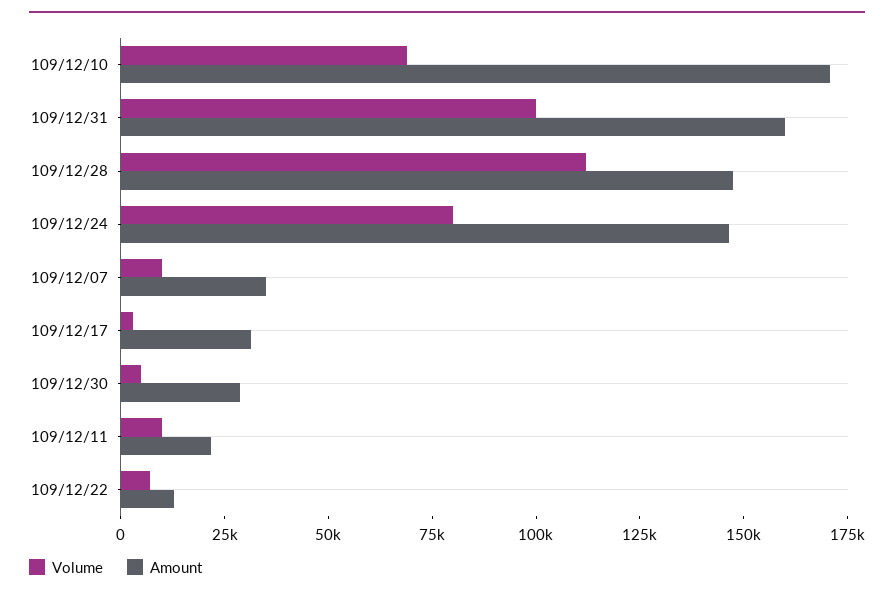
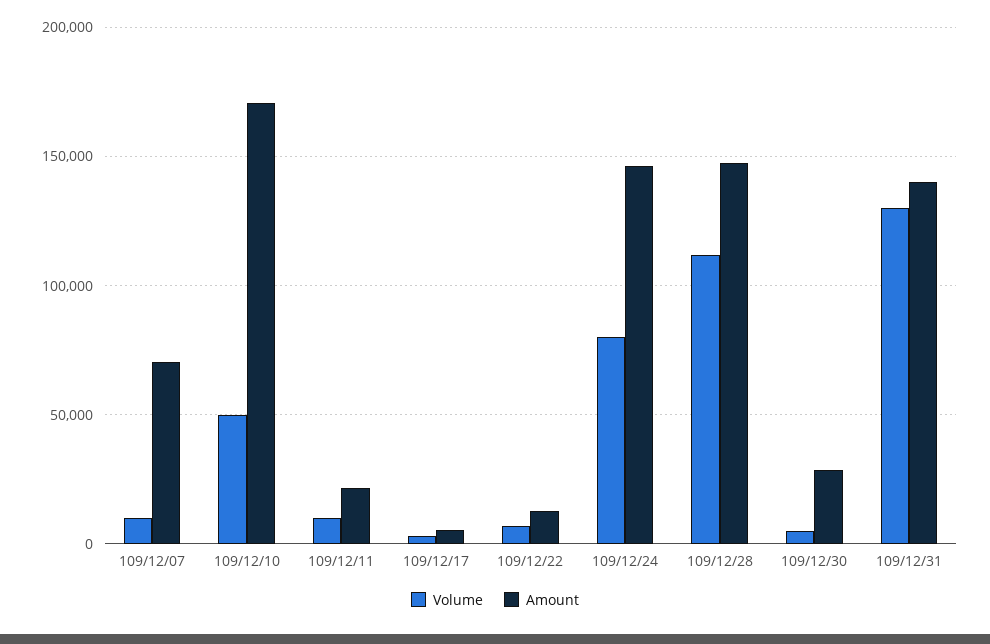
  {
    "Volume": {
-     "109/12/10": 70000,
+     "109/12/10": 50000,
-     "109/12/31": 100000,
+     "109/12/31": 130000,
      "109/12/28": 110000,
      "109/12/24": 80000,
      "109/12/07": 10000,
      "109/12/17": 5000,
      "109/12/30": 5000,
      "109/12/11": 10000,
      "109/12/22": 5000
    },
    "Amount": {
      "109/12/10": 170000,
-     "109/12/31": 160000,
+     "109/12/31": 140000,
      "109/12/28": 145000,
      "109/12/24": 145000,
-     "109/12/07": 35000,
+     "109/12/07": 70000,
-     "109/12/17": 30000,
+     "109/12/17": 5000,
      "109/12/30": 30000,
      "109/12/11": 20000,
      "109/12/22": 15000
    }
  }

